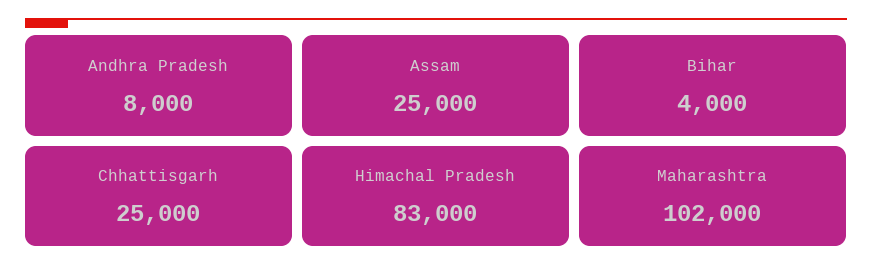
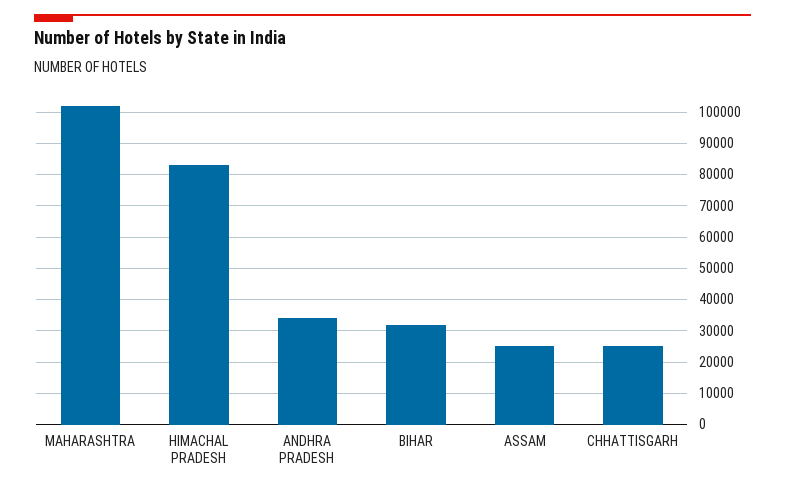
  {
-   "Andhra Pradesh": 8000,
+   "Andhra Pradesh": 34000,
    "Assam": 25000,
-   "Bihar": 4000,
+   "Bihar": 32000,
    "Chhattisgarh": 25000,
    "Himachal Pradesh": 83000,
    "Maharashtra": 102000
  }

